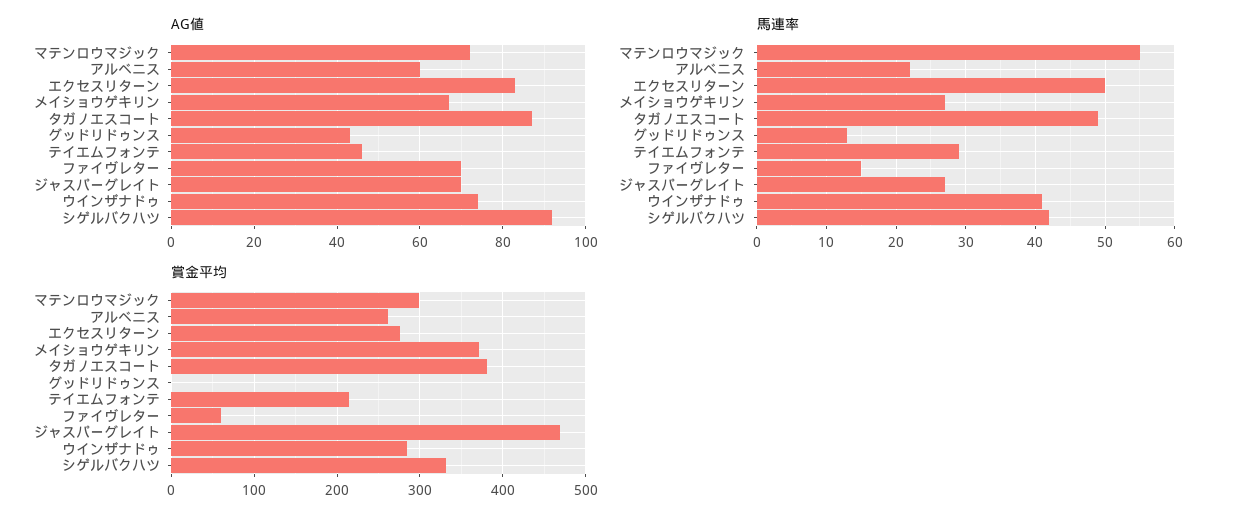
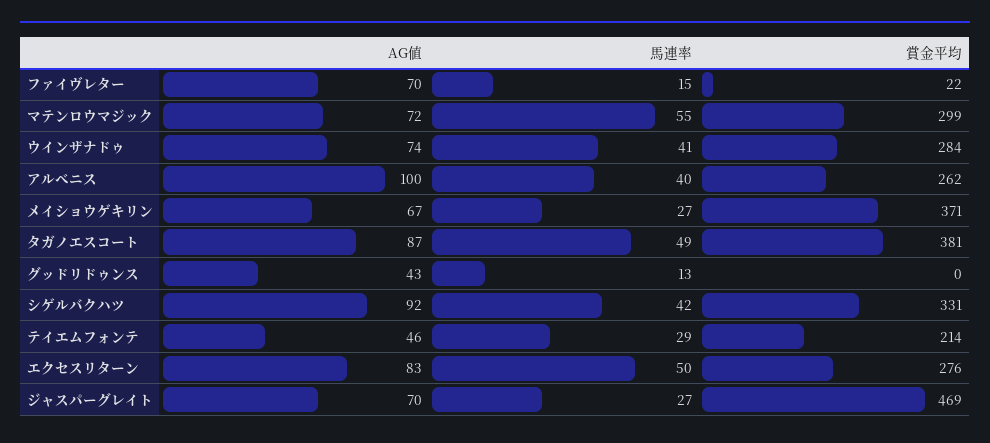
  {
    "AG値": {
      "マテンロウマジック": 72,
-     "アルベニス": 60,
+     "アルベニス": 100,
      "エクセスリターン": 83,
      "メイショウゲキリン": 67,
      "タガノエスコート": 87,
      "グッドリドゥンス": 43,
      "テイエムフォンテ": 46,
      "ファイヴレター": 70,
      "ジャスパーグレイト": 70,
      "ウインザナドゥ": 74,
      "シゲルバクハツ": 92
    },
    "馬連率": {
      "マテンロウマジック": 55,
-     "アルベニス": 22,
+     "アルベニス": 40,
      "エクセスリターン": 50,
      "メイショウゲキリン": 27,
      "タガノエスコート": 49,
      "グッドリドゥンス": 13,
      "テイエムフォンテ": 29,
      "ファイヴレター": 15,
      "ジャスパーグレイト": 27,
      "ウインザナドゥ": 41,
      "シゲルバクハツ": 42
    },
    "賞金平均": {
      "マテンロウマジック": 299,
      "アルベニス": 262,
      "エクセスリターン": 276,
      "メイショウゲキリン": 371,
      "タガノエスコート": 381,
      "グッドリドゥンス": 0,
      "テイエムフォンテ": 214,
-     "ファイヴレター": 60,
+     "ファイヴレター": 22,
      "ジャスパーグレイト": 469,
      "ウインザナドゥ": 284,
      "シゲルバクハツ": 331
    }
  }

